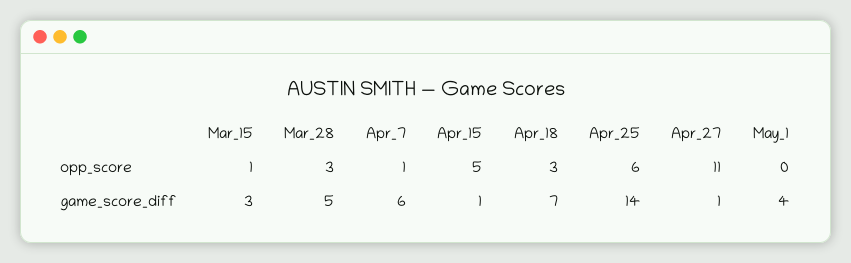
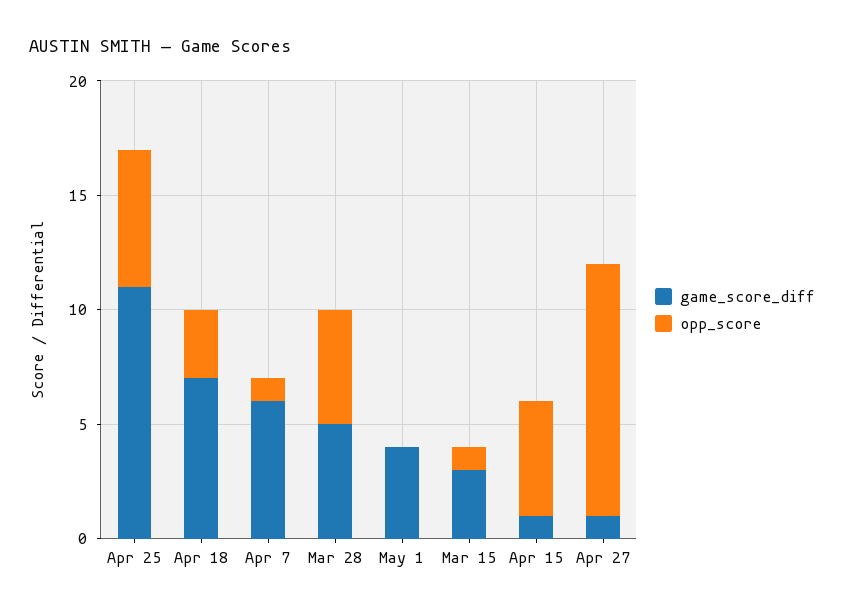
  {
    "opp_score": {
      "Mar_15": 1,
-     "Mar_28": 3,
+     "Mar_28": 5,
      "Apr_7": 1,
      "Apr_15": 5,
      "Apr_18": 3,
      "Apr_25": 6,
      "Apr_27": 11,
      "May_1": 0
    },
    "game_score_diff": {
      "Mar_15": 3,
      "Mar_28": 5,
      "Apr_7": 6,
      "Apr_15": 1,
      "Apr_18": 7,
-     "Apr_25": 14,
+     "Apr_25": 11,
      "Apr_27": 1,
      "May_1": 4
    }
  }

